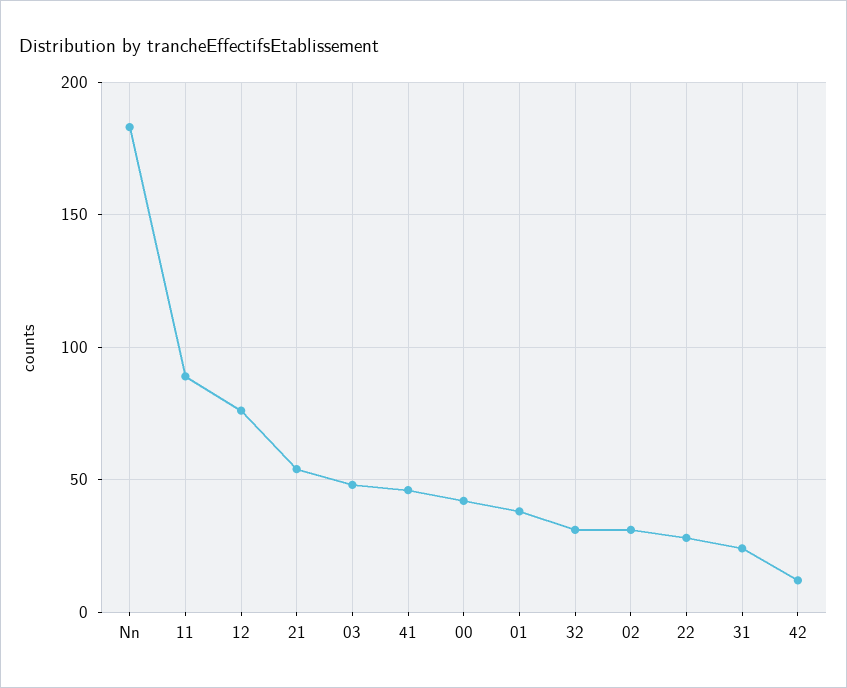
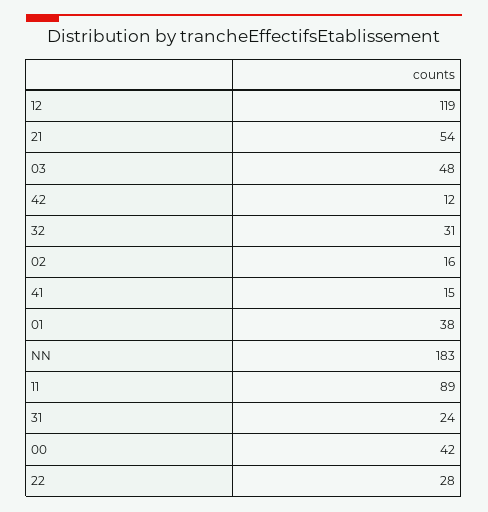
  {
    "Nn": 183,
    "11": 89,
-   "12": 75,
+   "12": 119,
    "21": 54,
    "03": 48,
-   "41": 45,
+   "41": 15,
    "00": 42,
    "01": 38,
    "32": 31,
-   "02": 30,
+   "02": 16,
    "22": 28,
    "31": 24,
    "42": 12
  }

